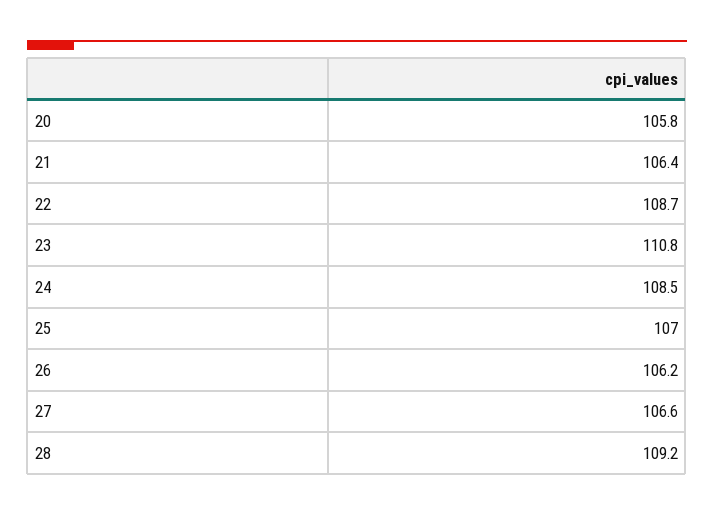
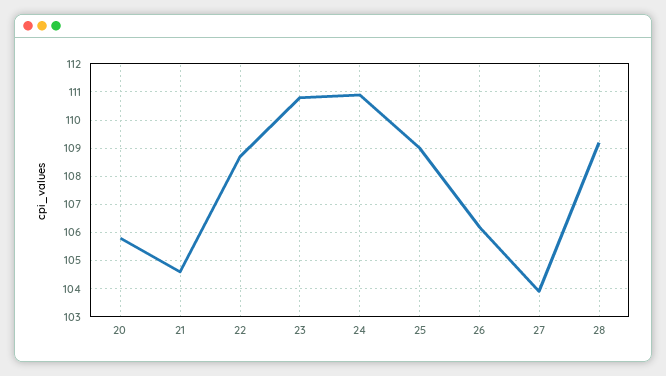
  {
    "20": 105.8,
-   "21": 106.4,
+   "21": 104.5,
    "22": 108.7,
    "23": 110.8,
-   "24": 108.5,
+   "24": 111,
-   "25": 107,
+   "25": 109,
    "26": 106.2,
-   "27": 106.6,
+   "27": 104,
    "28": 109.2
  }

